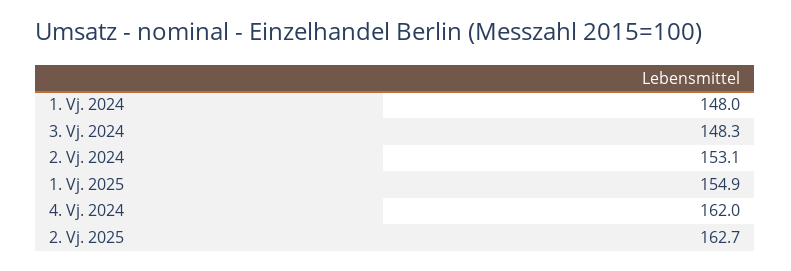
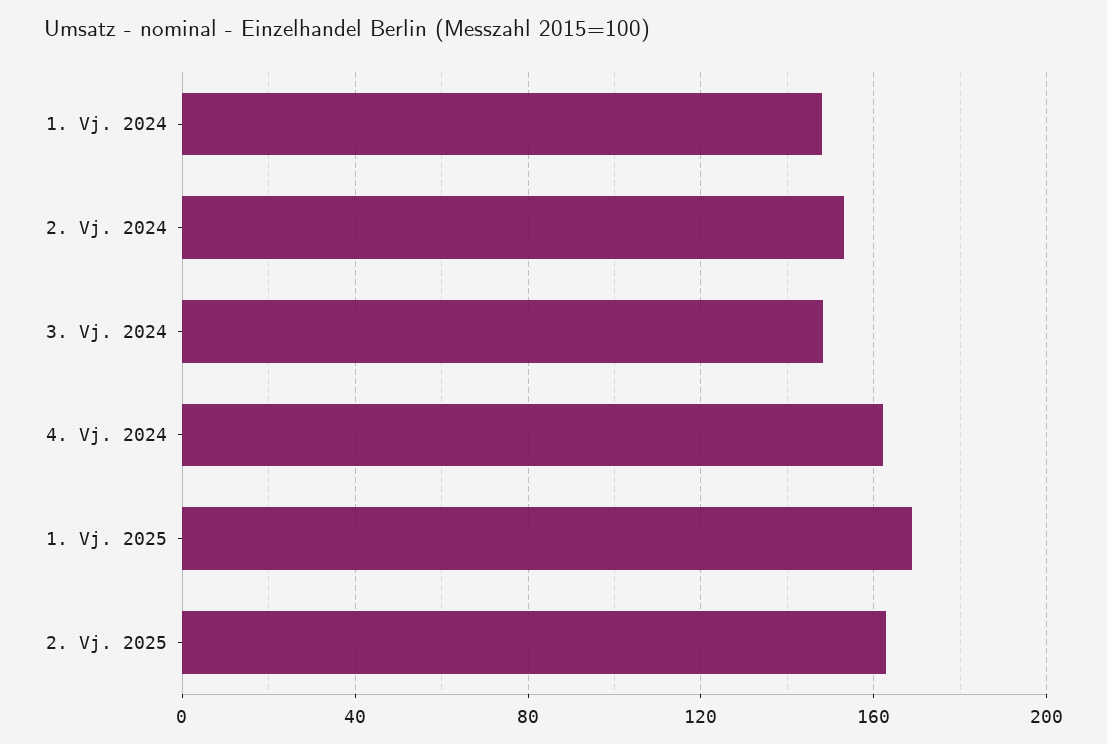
  {
    "1. Vj. 2024": 148,
    "3. Vj. 2024": 148.3,
    "2. Vj. 2024": 153.1,
-   "1. Vj. 2025": 154.9,
+   "1. Vj. 2025": 170,
    "4. Vj. 2024": 162,
    "2. Vj. 2025": 162.7
  }

